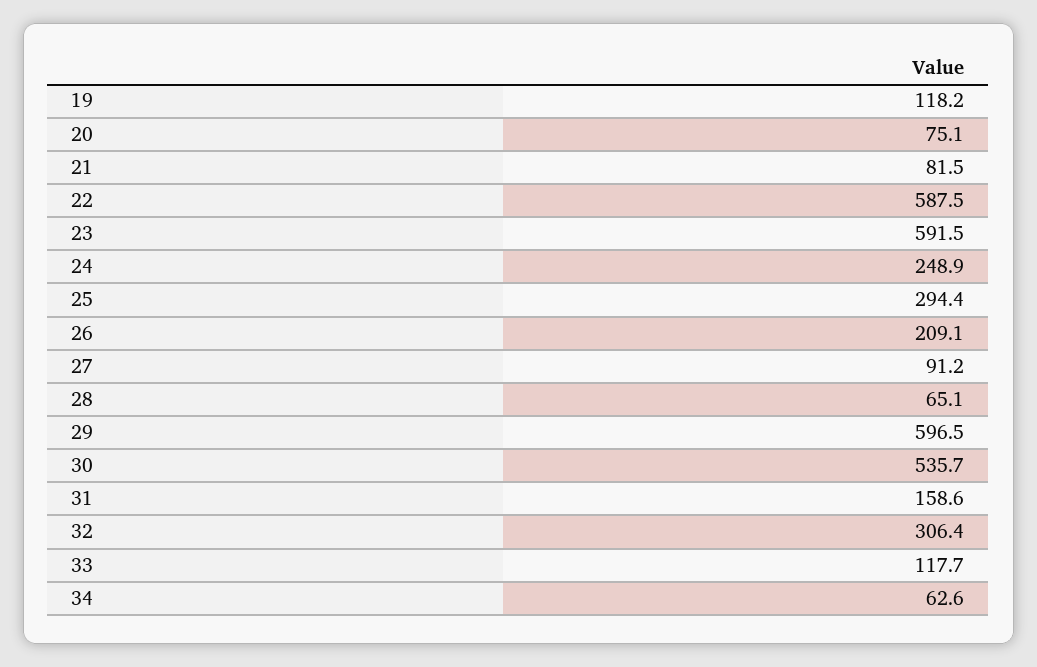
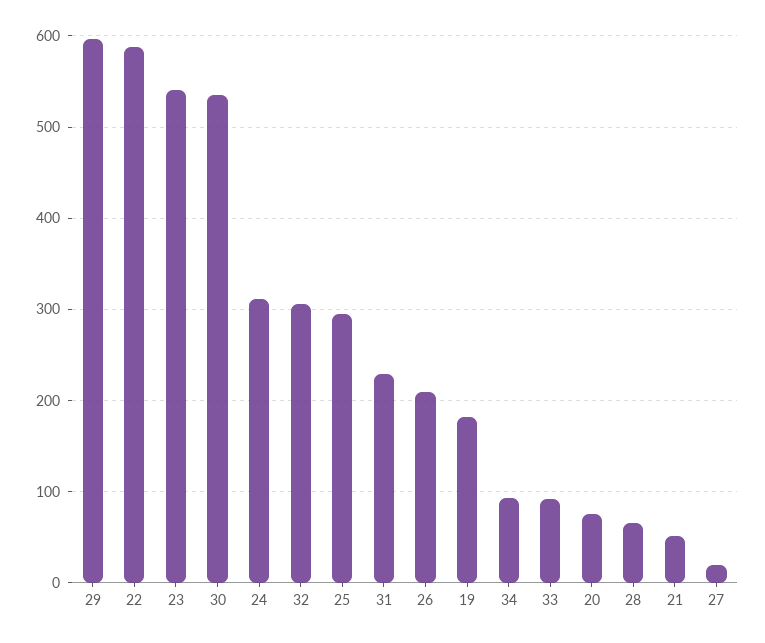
  {
-   "19": 118.2,
+   "19": 180,
    "20": 75.1,
-   "21": 81.5,
+   "21": 50,
    "22": 587.5,
-   "23": 591.5,
+   "23": 540,
-   "24": 248.9,
+   "24": 310,
    "25": 294.4,
    "26": 209.1,
-   "27": 91.2,
+   "27": 20,
    "28": 65.1,
    "29": 596.5,
    "30": 535.7,
-   "31": 158.6,
+   "31": 230,
    "32": 306.4,
-   "33": 117.7,
+   "33": 90,
-   "34": 62.6
+   "34": 90
  }

